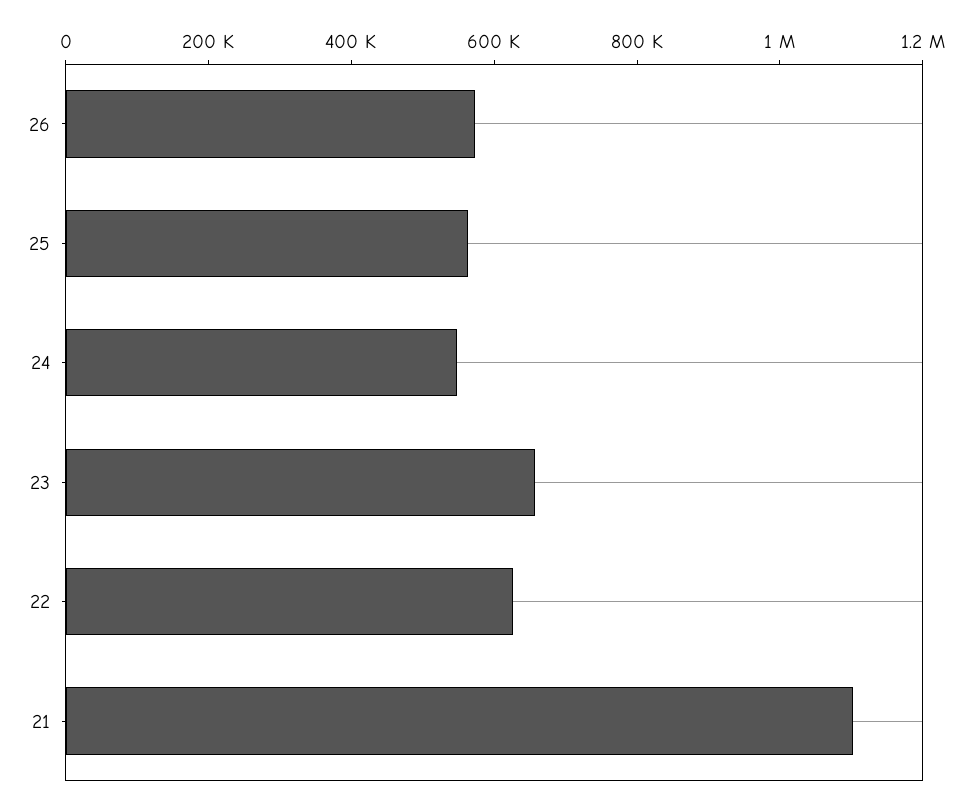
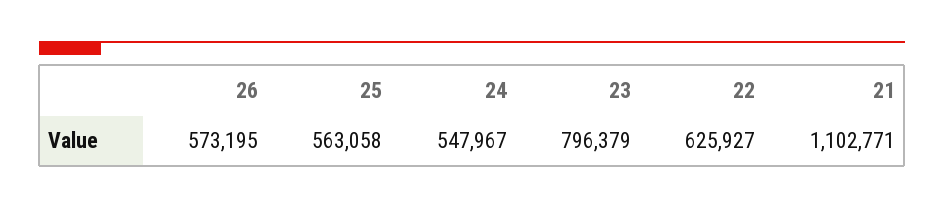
  {
    "26": 573195,
    "25": 563058,
    "24": 547967,
-   "23": 650000,
+   "23": 796379,
    "22": 625927,
    "21": 1102771
  }

